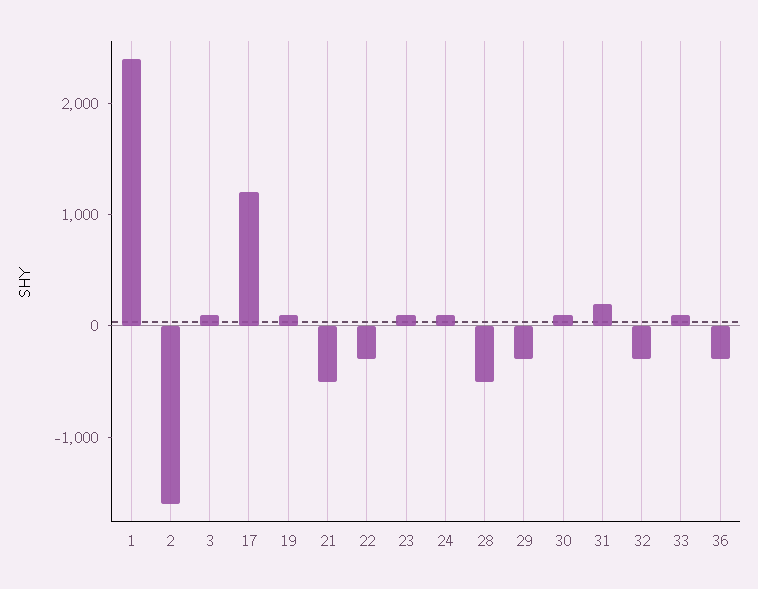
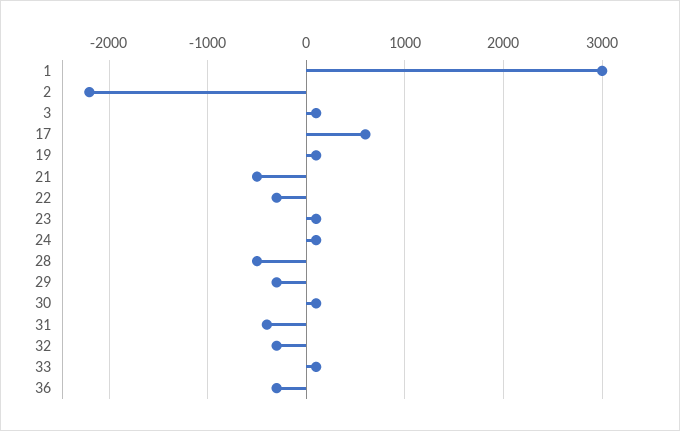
  {
-   "1": 2400,
+   "1": 3000,
-   "2": -1600,
+   "2": -2200,
    "3": 100,
-   "17": 1200,
+   "17": 600,
    "19": 100,
    "21": -500,
    "22": -300,
    "23": 100,
    "24": 100,
    "28": -500,
    "29": -300,
    "30": 100,
-   "31": 200,
+   "31": -400,
    "32": -300,
    "33": 100,
    "36": -300
  }

